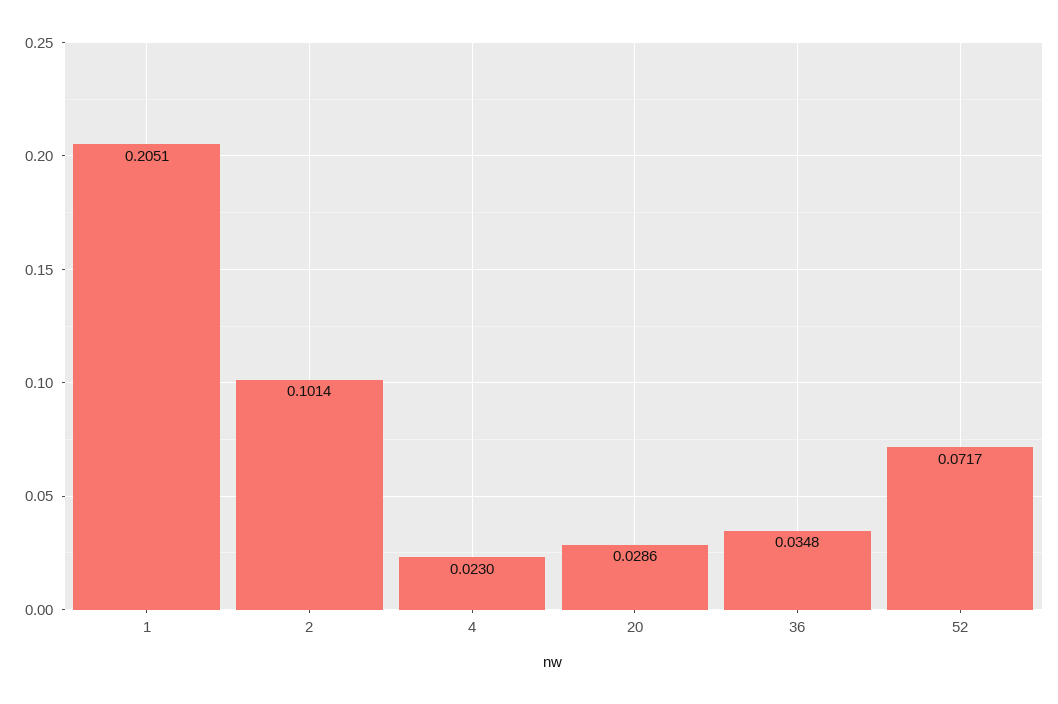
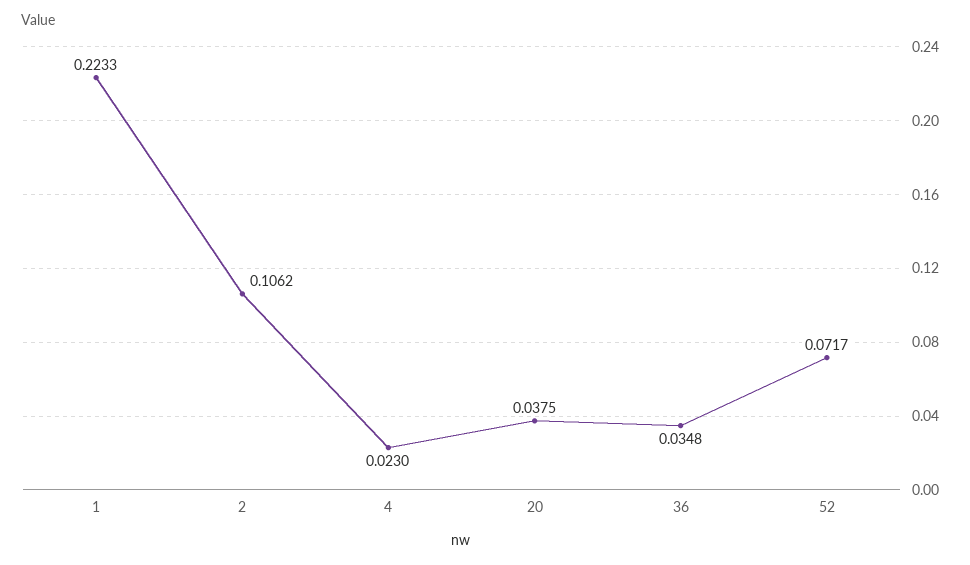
  {
-   "1": 0.2051,
+   "1": 0.2233,
-   "2": 0.1014,
+   "2": 0.1062,
    "4": 0.023,
-   "20": 0.0286,
+   "20": 0.0375,
    "36": 0.0348,
    "52": 0.0717
  }

